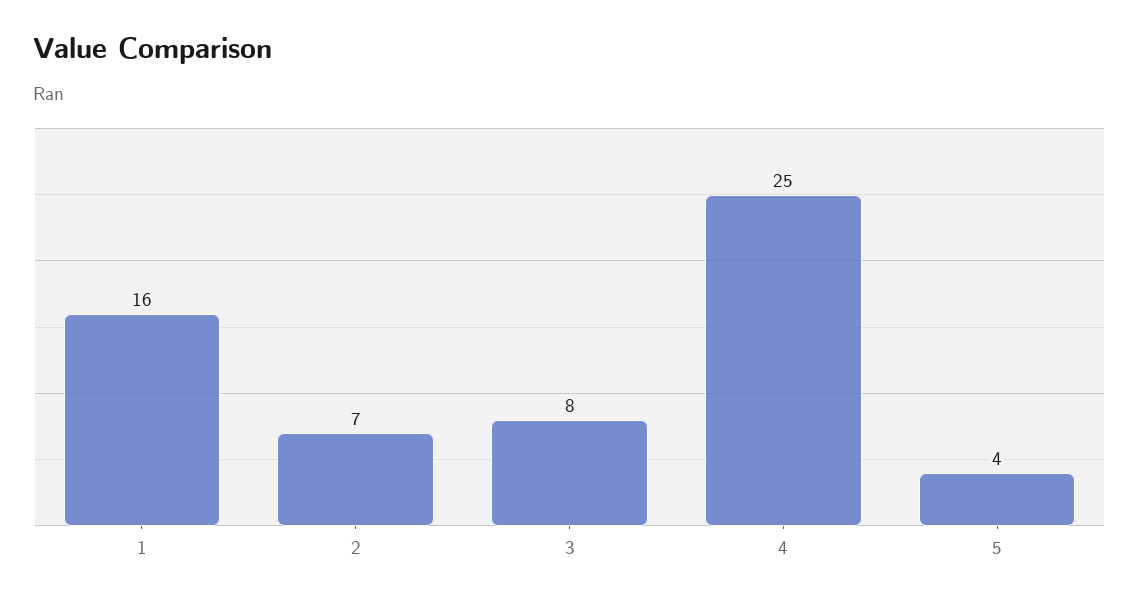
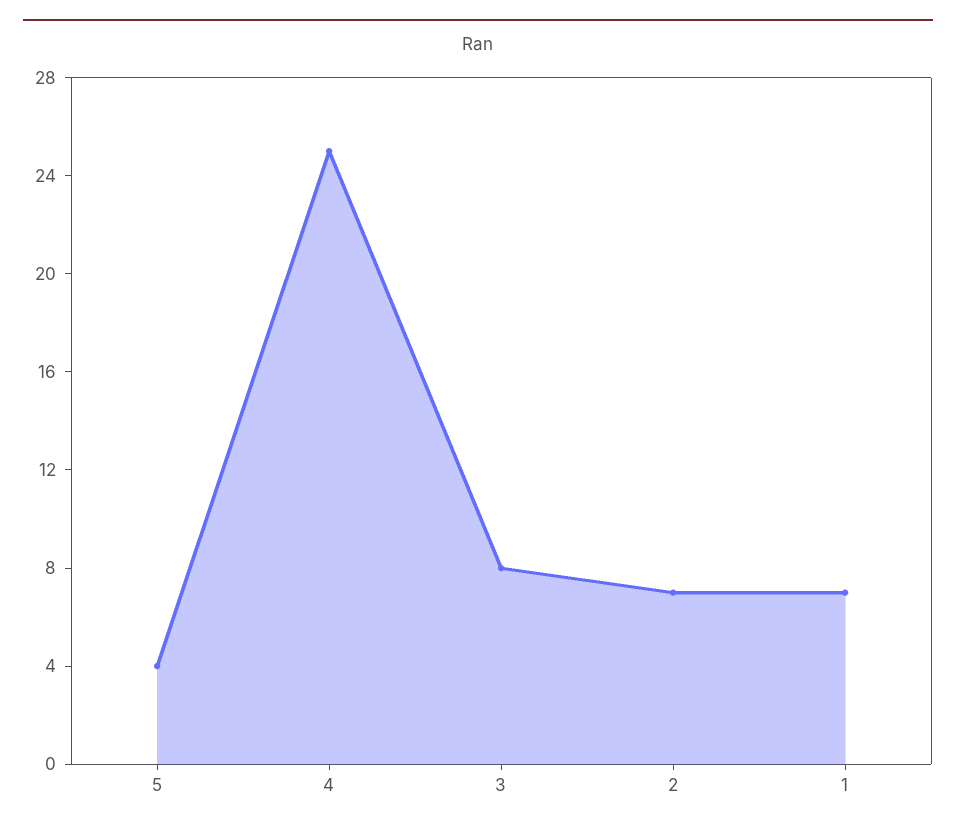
  {
-   "1": 16,
+   "1": 7,
    "2": 7,
    "3": 8,
    "4": 25,
    "5": 4
  }

